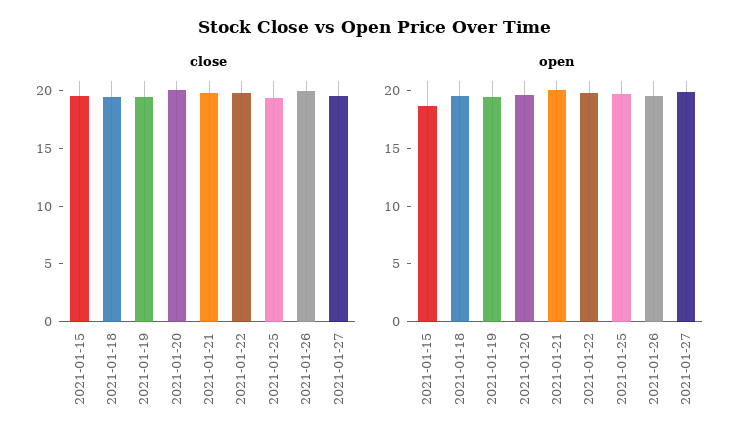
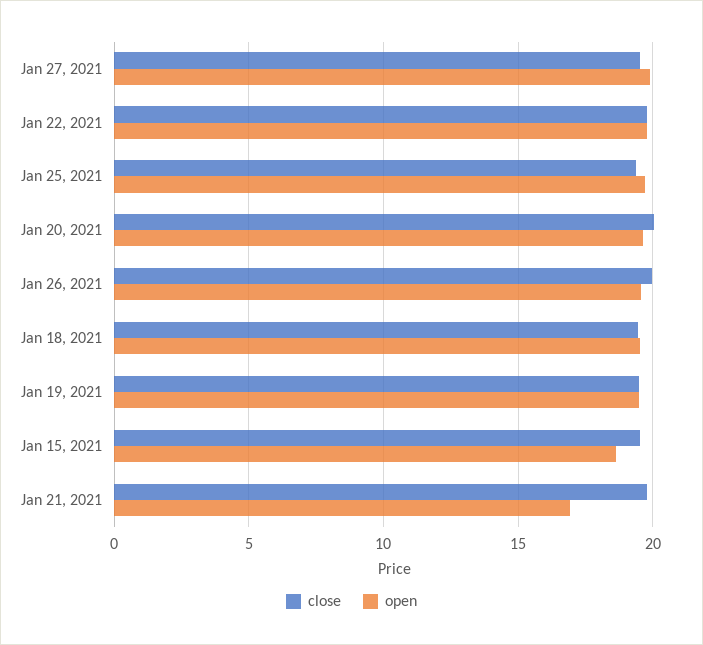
  {
    "close": {
      "2021-01-15": 19.5,
      "2021-01-18": 19.5,
      "2021-01-19": 19.5,
      "2021-01-20": 20,
      "2021-01-21": 20,
      "2021-01-22": 20,
      "2021-01-25": 19.5,
      "2021-01-26": 20,
      "2021-01-27": 19.5
    },
    "open": {
      "2021-01-15": 18.5,
      "2021-01-18": 19.5,
      "2021-01-19": 19.5,
      "2021-01-20": 19.5,
-     "2021-01-21": 20,
+     "2021-01-21": 17,
      "2021-01-22": 20,
      "2021-01-25": 19.5,
      "2021-01-26": 19.5,
      "2021-01-27": 20
    }
  }

